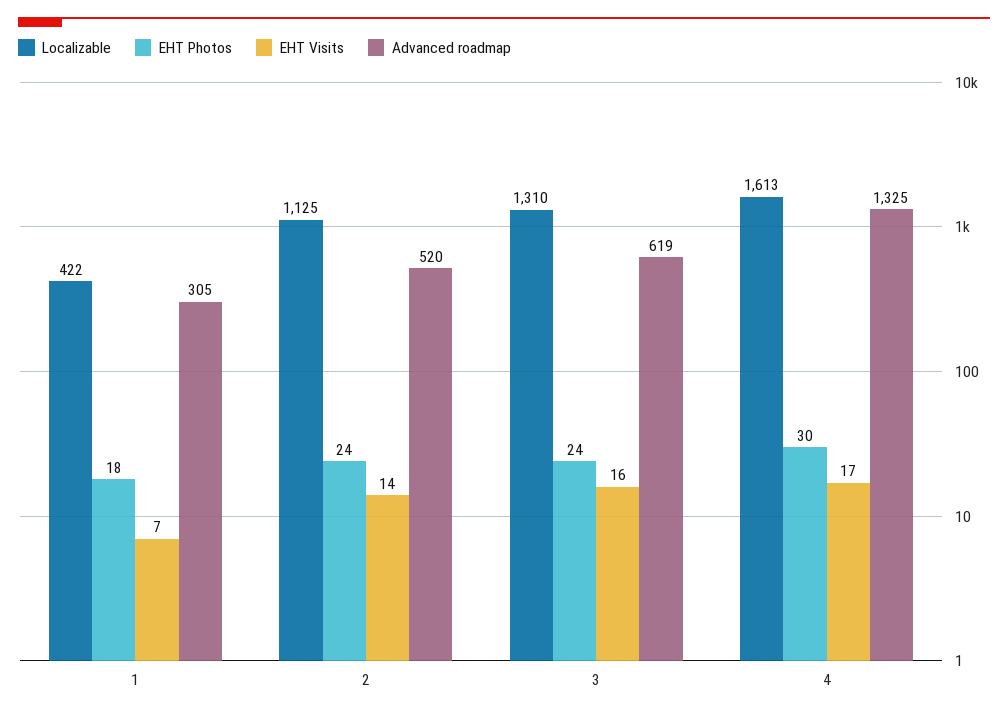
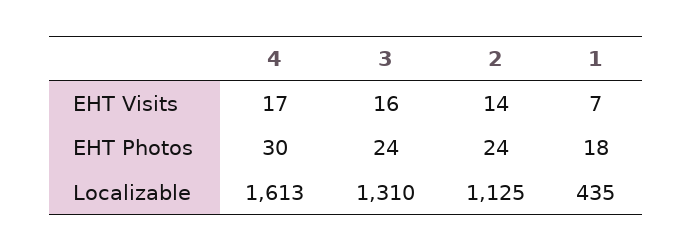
  {
    "Localizable": {
-     "1": 422,
+     "1": 435,
      "2": 1125,
      "3": 1310,
      "4": 1613
    },
    "EHT Photos": {
      "1": 18,
      "2": 24,
      "3": 24,
      "4": 30
    },
    "EHT Visits": {
      "1": 7,
      "2": 14,
      "3": 16,
      "4": 17
-   },
+   }
-   "Advanced roadmap": {
-     "1": 305,
-     "2": 520,
-     "3": 619,
-     "4": 1325
-   }
  }

